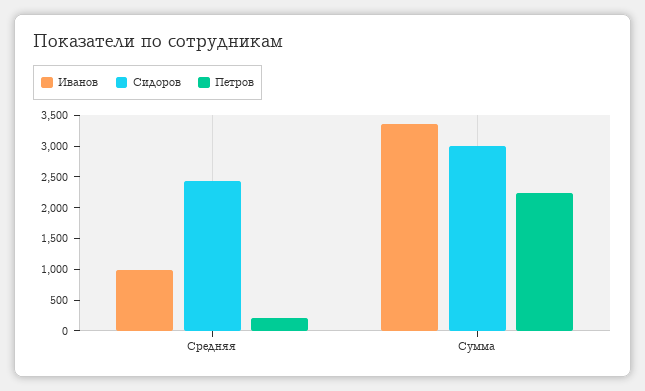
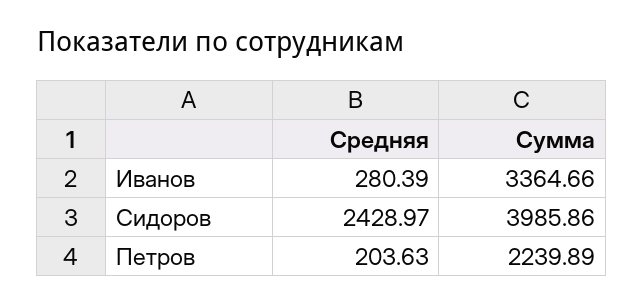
  {
    "Иванов": {
-     "Средняя": 1000,
+     "Средняя": 280.39,
      "Сумма": 3364.66
    },
    "Сидоров": {
      "Средняя": 2428.97,
-     "Сумма": 3000
+     "Сумма": 3985.86
    },
    "Петров": {
      "Средняя": 203.63,
      "Сумма": 2239.89
    }
  }

